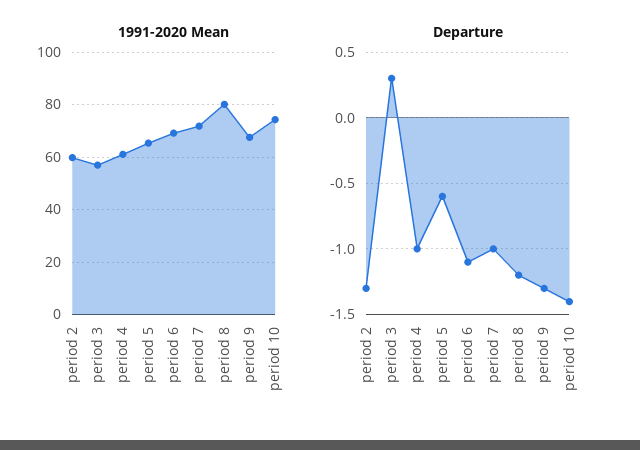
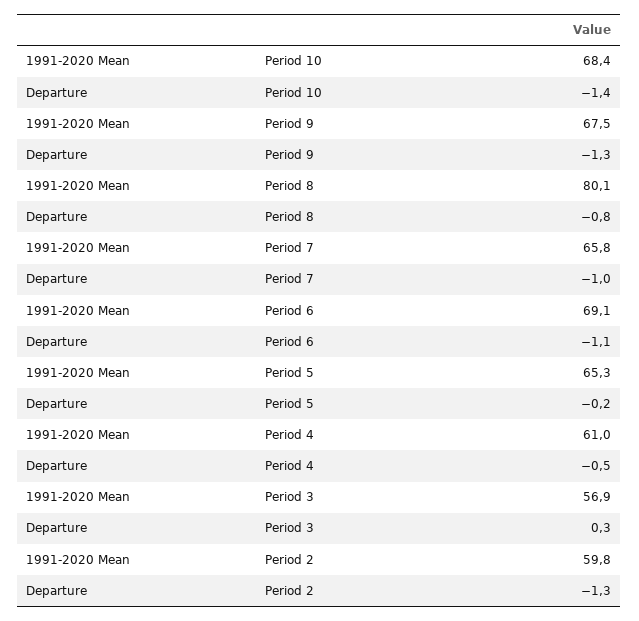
  {
    "1991-2020 Mean": {
      "period 2": 59.8,
      "period 3": 56.9,
      "period 4": 61,
      "period 5": 65.3,
      "period 6": 69.1,
-     "period 7": 72.5,
+     "period 7": 65.8,
      "period 8": 80.1,
      "period 9": 67.5,
-     "period 10": 75
+     "period 10": 68.4
    },
    "Departure": {
      "period 2": -1.3,
      "period 3": 0.3,
-     "period 4": -1,
+     "period 4": -0.5,
-     "period 5": -0.6,
+     "period 5": -0.2,
      "period 6": -1.1,
      "period 7": -1,
-     "period 8": -1.2,
+     "period 8": -0.8,
      "period 9": -1.3,
      "period 10": -1.4
    }
  }

